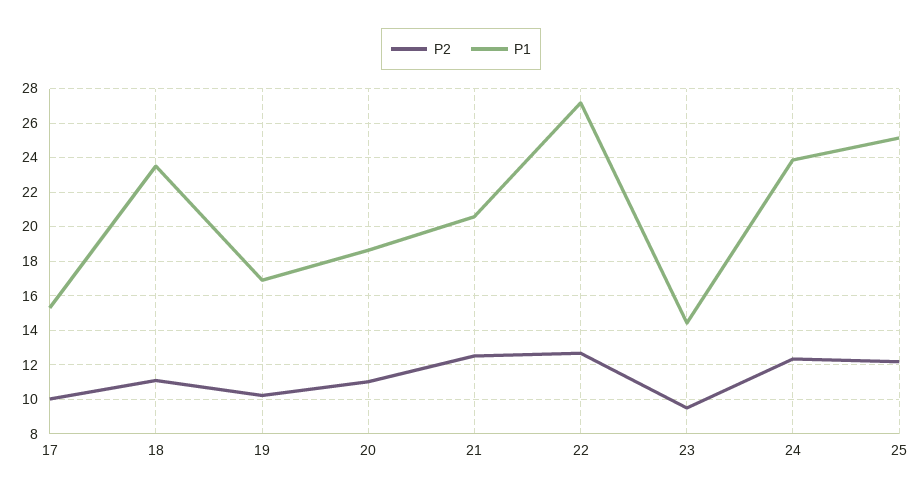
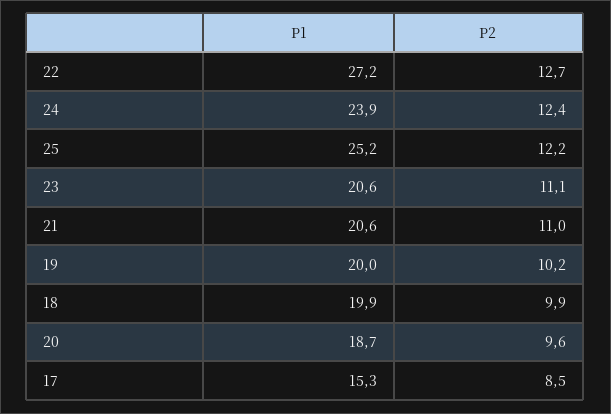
  {
    "P2": {
-     "17": 10,
+     "17": 8.5,
-     "18": 11,
+     "18": 9.9,
      "19": 10.2,
-     "20": 11,
+     "20": 9.6,
-     "21": 12.5,
+     "21": 11,
      "22": 12.7,
-     "23": 9.5,
+     "23": 11.1,
      "24": 12.4,
      "25": 12.2
    },
    "P1": {
      "17": 15.3,
-     "18": 23.5,
+     "18": 19.9,
-     "19": 17,
+     "19": 20,
      "20": 18.7,
      "21": 20.6,
      "22": 27.2,
-     "23": 14.5,
+     "23": 20.6,
      "24": 23.9,
      "25": 25.2
    }
  }

